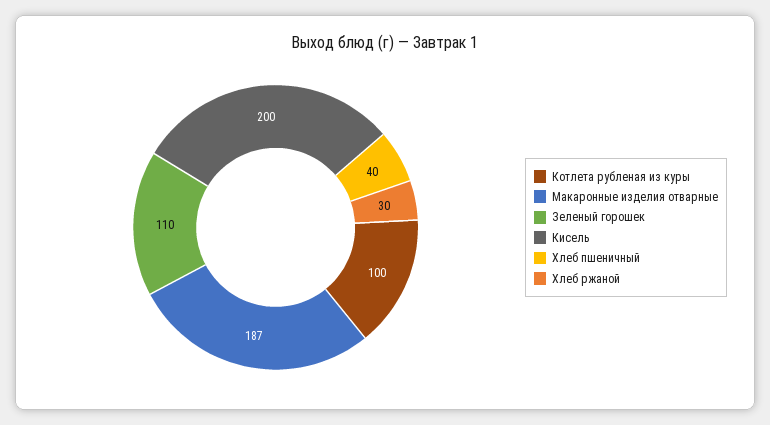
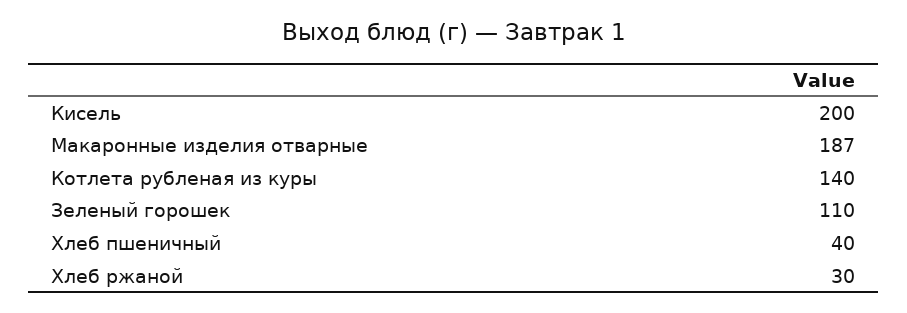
  {
-   "Котлета рубленая из куры": 100,
+   "Котлета рубленая из куры": 140,
    "Макаронные изделия отварные": 187,
    "Зеленый горошек": 110,
    "Кисель": 200,
    "Хлеб пшеничный": 40,
    "Хлеб ржаной": 30
  }

